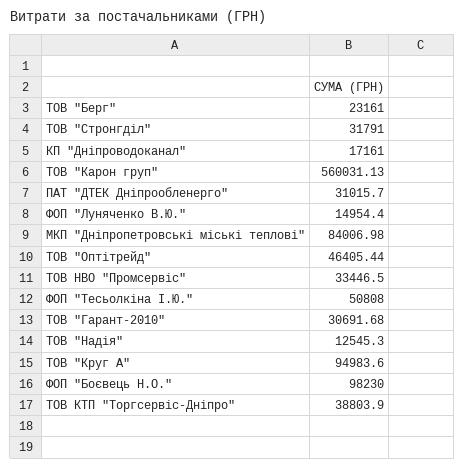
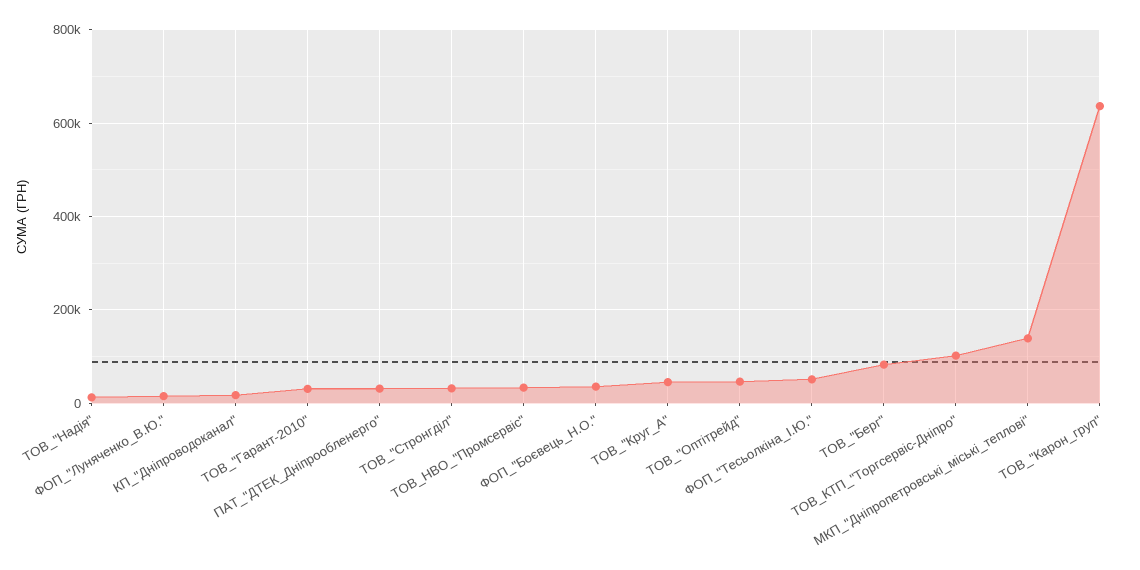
  {
-   "ТОВ \"Берг\"": 23161,
+   "ТОВ \"Берг\"": 80000,
    "ТОВ \"Стронгділ\"": 31791,
    "КП \"Дніпроводоканал\"": 17161,
-   "ТОВ \"Карон груп\"": 560031.13,
+   "ТОВ \"Карон груп\"": 640000,
    "ПАТ \"ДТЕК Дніпрообленерго\"": 31015.7,
    "ФОП \"Луняченко В.Ю.\"": 14954.4,
-   "МКП \"Дніпропетровські міські теплові\"": 84006.98,
+   "МКП \"Дніпропетровські міські теплові\"": 140000,
    "ТОВ \"Оптітрейд\"": 46405.44,
    "ТОВ НВО \"Промсервіс\"": 33446.5,
    "ФОП \"Тесьолкіна І.Ю.\"": 50808,
    "ТОВ \"Гарант-2010\"": 30691.68,
    "ТОВ \"Надія\"": 12545.3,
-   "ТОВ \"Круг А\"": 94983.6,
+   "ТОВ \"Круг А\"": 40000,
-   "ФОП \"Боєвець Н.О.\"": 98230,
+   "ФОП \"Боєвець Н.О.\"": 40000,
-   "ТОВ КТП \"Торгсервіс-Дніпро\"": 38803.9
+   "ТОВ КТП \"Торгсервіс-Дніпро\"": 100000
  }

